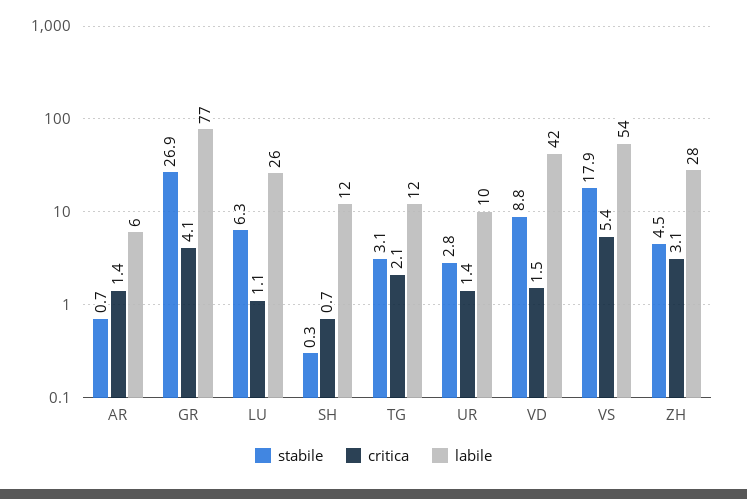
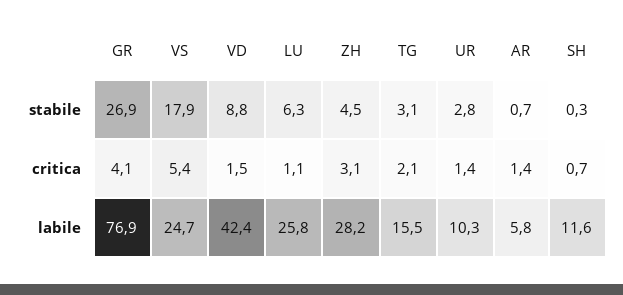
  {
    "stabile": {
      "AR": 0.7,
      "GR": 26.9,
      "LU": 6.3,
      "SH": 0.3,
      "TG": 3.1,
      "UR": 2.8,
      "VD": 8.8,
      "VS": 17.9,
      "ZH": 4.5
    },
    "critica": {
      "AR": 1.4,
      "GR": 4.1,
      "LU": 1.1,
      "SH": 0.7,
      "TG": 2.1,
      "UR": 1.4,
      "VD": 1.5,
      "VS": 5.4,
      "ZH": 3.1
    },
    "labile": {
      "AR": 5.8,
      "GR": 76.9,
      "LU": 25.8,
      "SH": 11.6,
-     "TG": 12,
+     "TG": 15.5,
      "UR": 10.3,
      "VD": 42.4,
-     "VS": 54,
+     "VS": 24.7,
      "ZH": 28.2
    }
  }

